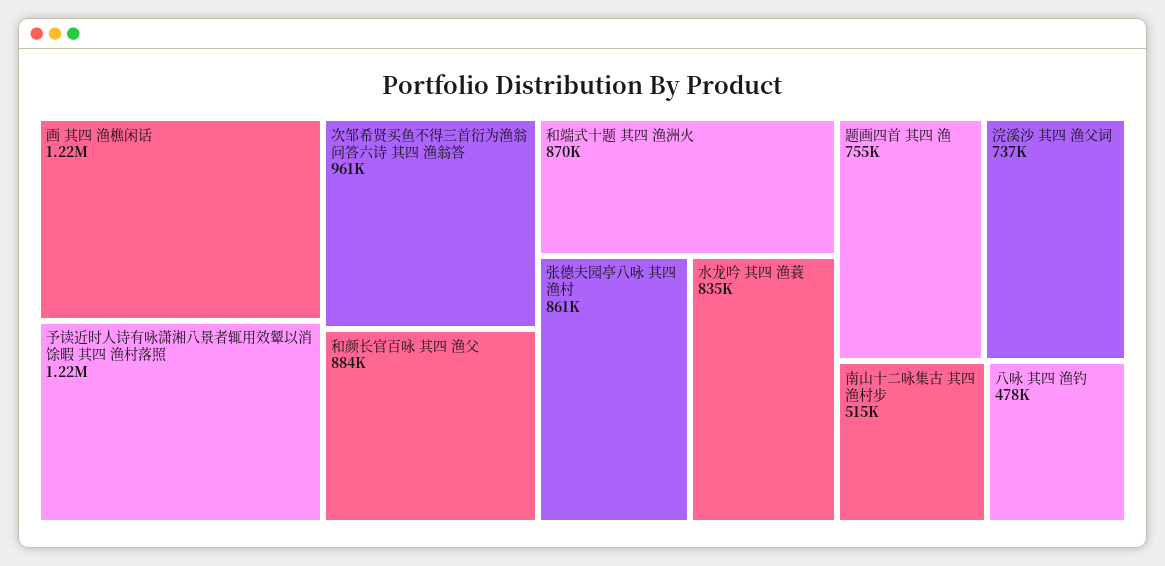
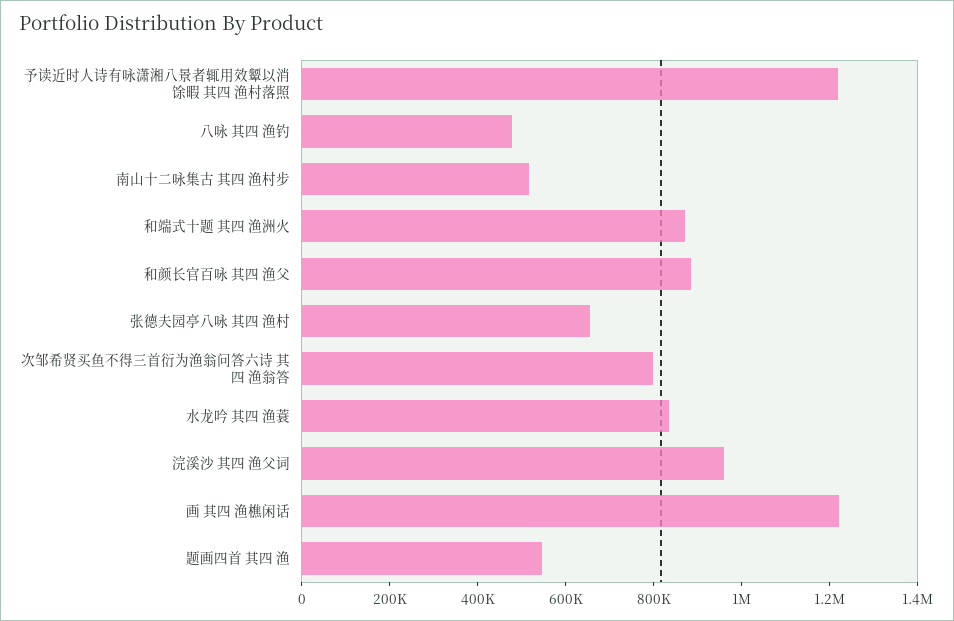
  {
    "画 其四 渔樵闲话": 1220000,
    "予读近时人诗有咏潇湘八景者辄用效颦以消馀暇 其四 渔村落照": 1220000,
-   "次邹希贤买鱼不得三首衍为渔翁问答六诗 其四 渔翁答": 961000,
+   "次邹希贤买鱼不得三首衍为渔翁问答六诗 其四 渔翁答": 800000,
    "和颜长官百咏 其四 渔父": 884000,
    "和端式十题 其四 渔洲火": 870000,
-   "张德夫园亭八咏 其四 渔村": 861000,
+   "张德夫园亭八咏 其四 渔村": 650000,
    "水龙吟 其四 渔蓑": 835000,
-   "题画四首 其四 渔": 755000,
+   "题画四首 其四 渔": 550000,
-   "浣溪沙 其四 渔父词": 737000,
+   "浣溪沙 其四 渔父词": 950000,
    "南山十二咏集古 其四 渔村步": 515000,
    "八咏 其四 渔钓": 478000
  }

